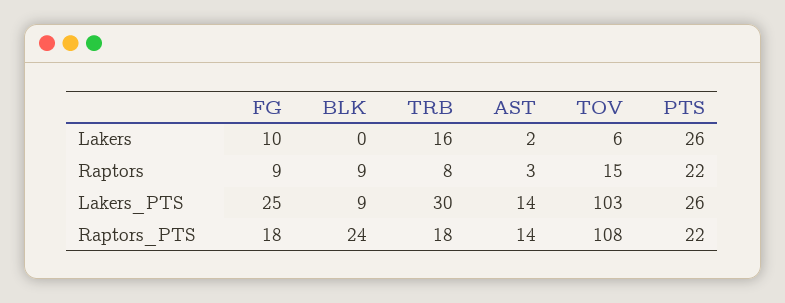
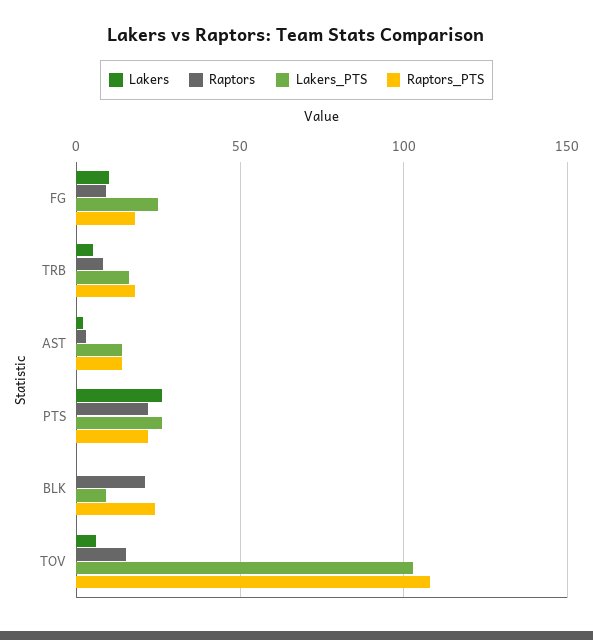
  {
    "Lakers": {
      "FG": 10,
      "BLK": 0,
-     "TRB": 16,
+     "TRB": 5,
      "AST": 2,
      "TOV": 6,
      "PTS": 26
    },
    "Raptors": {
      "FG": 9,
-     "BLK": 9,
+     "BLK": 20,
      "TRB": 8,
      "AST": 3,
      "TOV": 15,
      "PTS": 22
    },
    "Lakers_PTS": {
      "FG": 25,
      "BLK": 9,
-     "TRB": 30,
+     "TRB": 15,
      "AST": 14,
      "TOV": 103,
      "PTS": 26
    },
    "Raptors_PTS": {
      "FG": 18,
      "BLK": 24,
      "TRB": 18,
      "AST": 14,
      "TOV": 108,
      "PTS": 22
    }
  }

